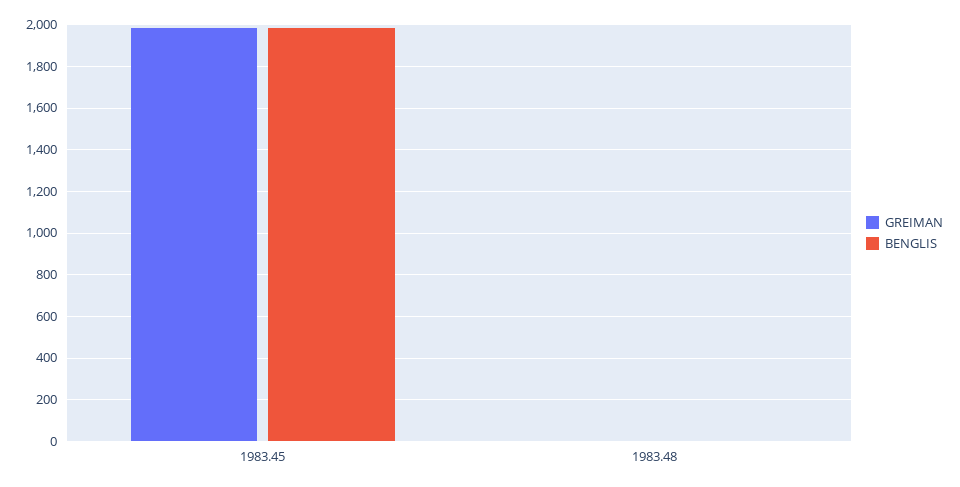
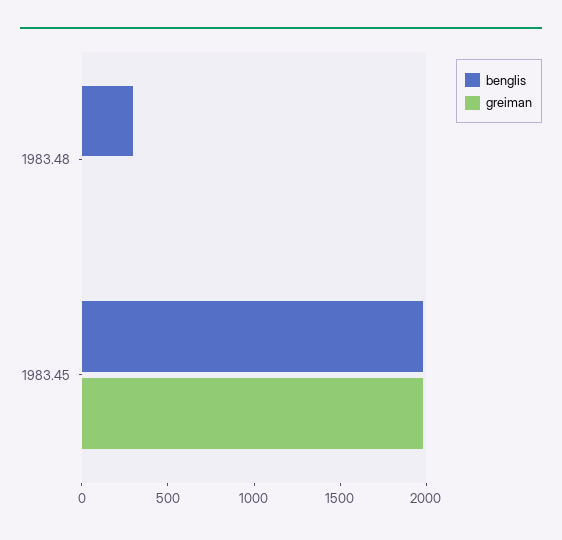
  {
    "GREIMAN": {
      "1983.45": 2000,
      "1983.48": 0
    },
    "BENGLIS": {
      "1983.45": 2000,
-     "1983.48": 0
+     "1983.48": 300
    }
  }

